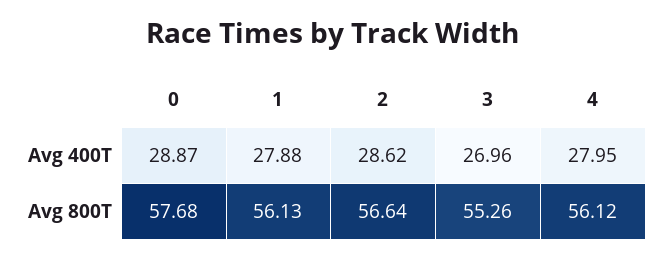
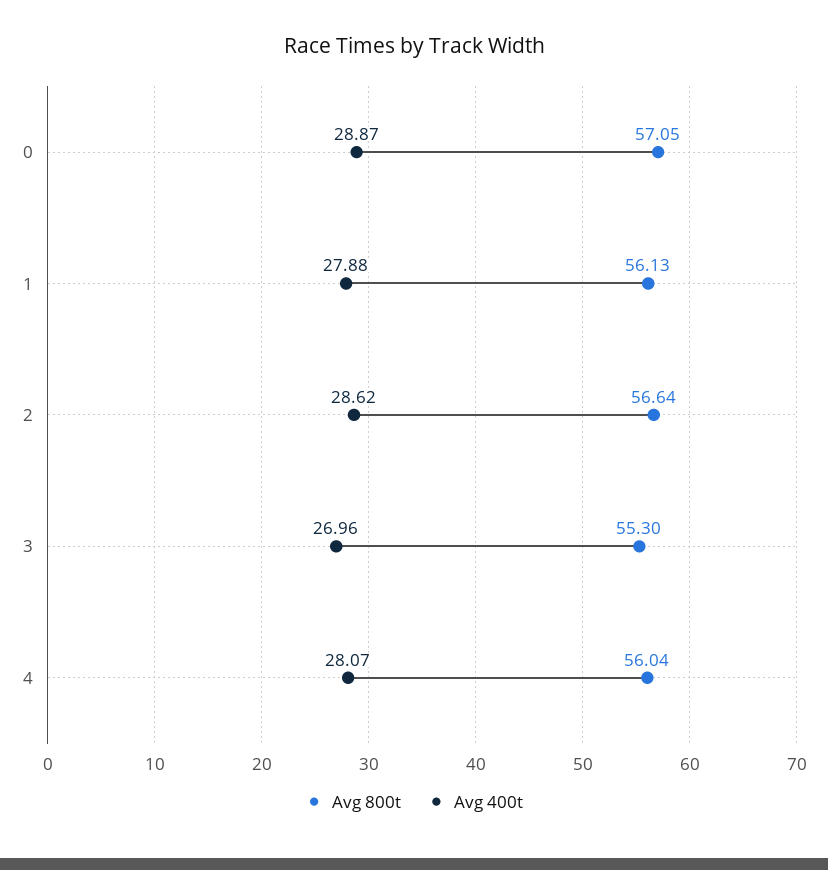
  {
    "Avg 400T": {
      "0": 28.87,
      "1": 27.88,
      "2": 28.62,
      "3": 26.96,
-     "4": 27.95
+     "4": 28.07
    },
    "Avg 800T": {
-     "0": 57.68,
+     "0": 57.05,
      "1": 56.13,
      "2": 56.64,
-     "3": 55.26,
+     "3": 55.3,
-     "4": 56.12
+     "4": 56.04
    }
  }

